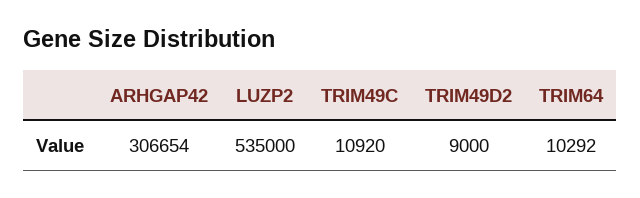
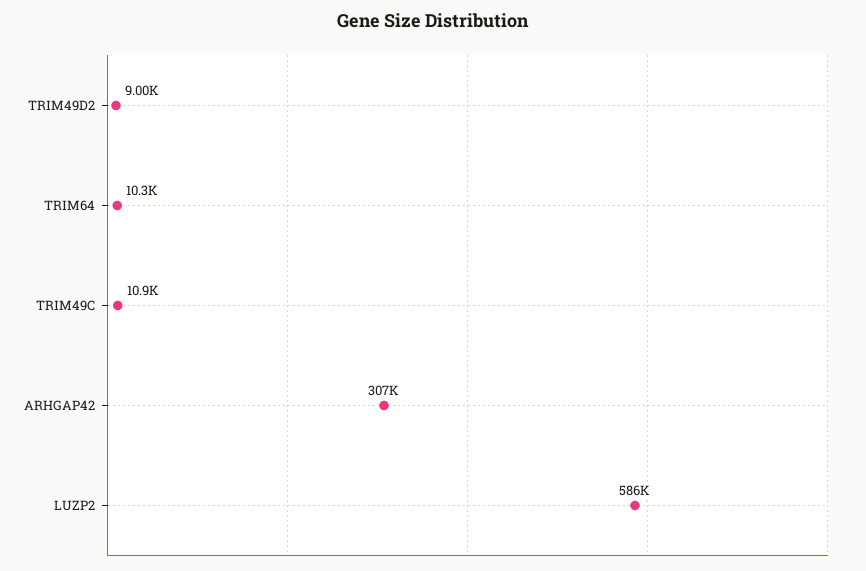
  {
    "ARHGAP42": 306654,
-   "LUZP2": 535000,
+   "LUZP2": 586000,
    "TRIM49C": 10920,
    "TRIM49D2": 9000,
    "TRIM64": 10292
  }

